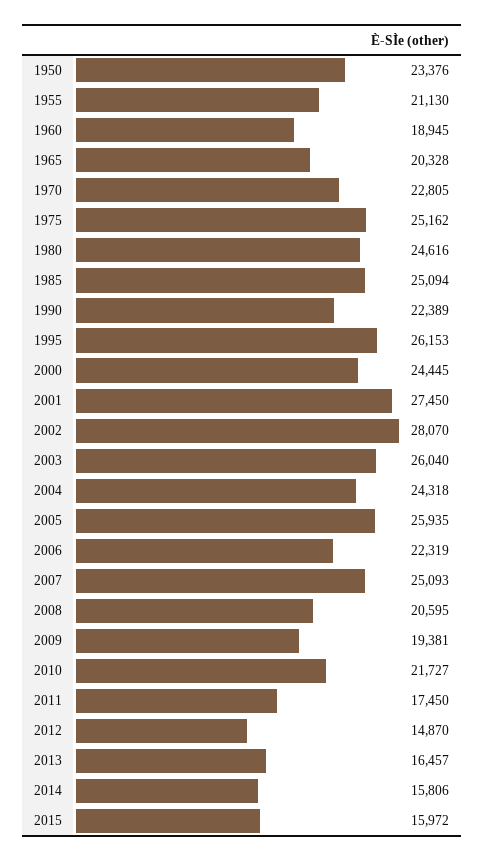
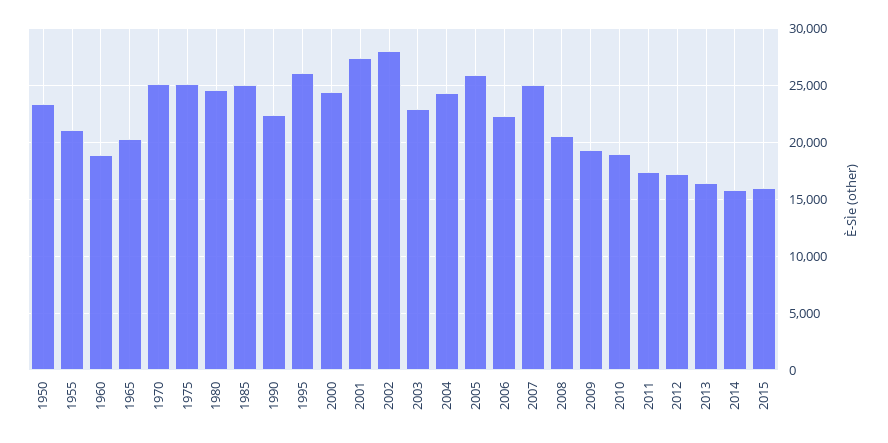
  {
    "1950": 23376,
    "1955": 21130,
    "1960": 18945,
    "1965": 20328,
-   "1970": 22805,
+   "1970": 25000,
    "1975": 25162,
    "1980": 24616,
    "1985": 25094,
    "1990": 22389,
    "1995": 26153,
    "2000": 24445,
    "2001": 27450,
    "2002": 28070,
-   "2003": 26040,
+   "2003": 23000,
    "2004": 24318,
    "2005": 25935,
    "2006": 22319,
    "2007": 25093,
    "2008": 20595,
    "2009": 19381,
-   "2010": 21727,
+   "2010": 19000,
    "2011": 17450,
-   "2012": 14870,
+   "2012": 17000,
    "2013": 16457,
    "2014": 15806,
    "2015": 15972
  }

